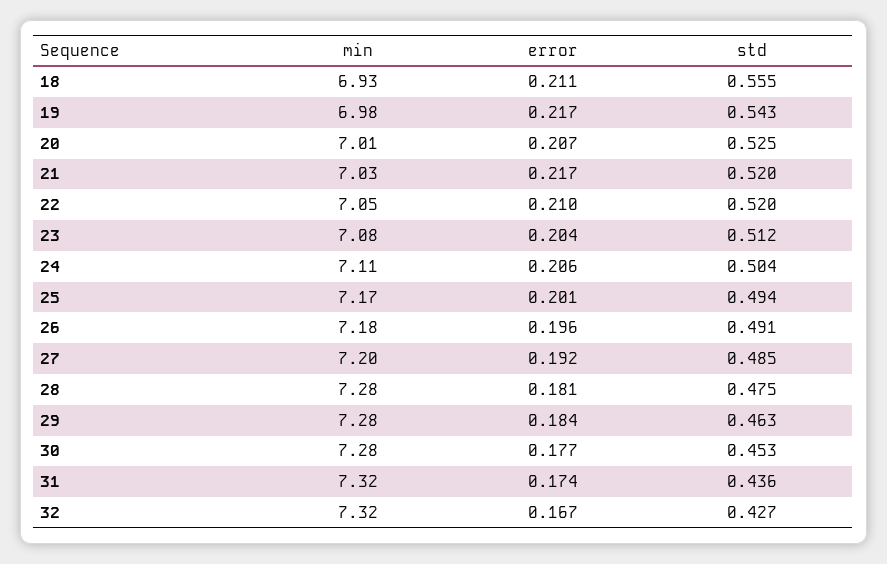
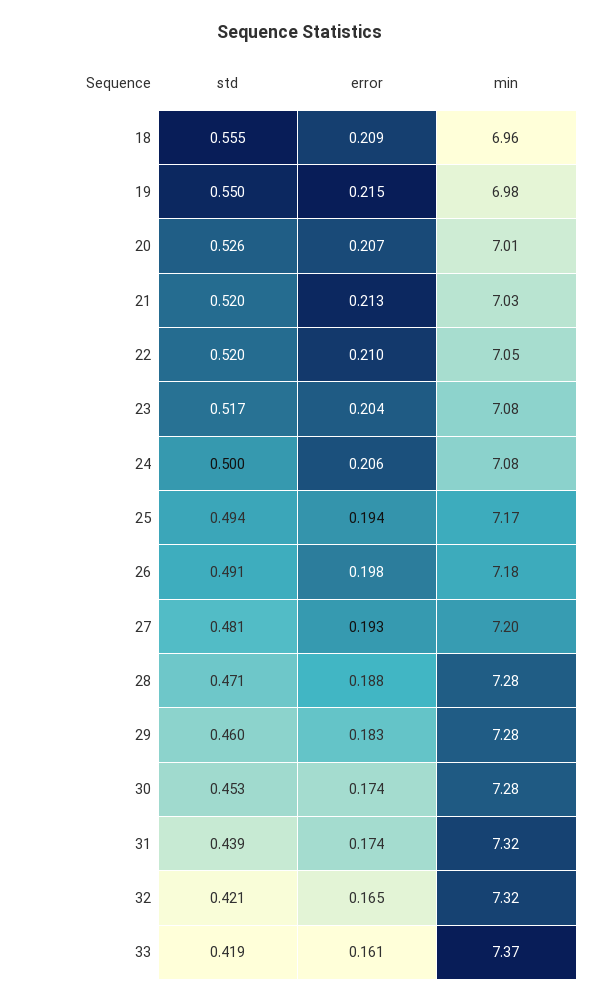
  {
    "min": {
-     "18": 6.93,
+     "18": 6.96,
      "19": 6.98,
      "20": 7.01,
      "21": 7.03,
      "22": 7.05,
      "23": 7.08,
-     "24": 7.11,
+     "24": 7.08,
      "25": 7.17,
      "26": 7.18,
      "27": 7.2,
      "28": 7.28,
      "29": 7.28,
      "30": 7.28,
      "31": 7.32,
-     "32": 7.32
+     "32": 7.32,
+     "33": 7.37
    },
    "error": {
-     "18": 0.211,
+     "18": 0.209,
-     "19": 0.217,
+     "19": 0.215,
      "20": 0.207,
-     "21": 0.217,
+     "21": 0.213,
      "22": 0.21,
      "23": 0.204,
      "24": 0.206,
-     "25": 0.201,
+     "25": 0.194,
-     "26": 0.196,
+     "26": 0.198,
-     "27": 0.192,
+     "27": 0.193,
-     "28": 0.181,
+     "28": 0.188,
-     "29": 0.184,
+     "29": 0.183,
-     "30": 0.177,
+     "30": 0.174,
      "31": 0.174,
-     "32": 0.167
+     "32": 0.165,
+     "33": 0.161
    },
    "std": {
      "18": 0.555,
-     "19": 0.543,
+     "19": 0.55,
-     "20": 0.525,
+     "20": 0.526,
      "21": 0.52,
      "22": 0.52,
-     "23": 0.512,
+     "23": 0.517,
-     "24": 0.504,
+     "24": 0.5,
      "25": 0.494,
      "26": 0.491,
-     "27": 0.485,
+     "27": 0.481,
-     "28": 0.475,
+     "28": 0.471,
-     "29": 0.463,
+     "29": 0.46,
      "30": 0.453,
-     "31": 0.436,
+     "31": 0.439,
-     "32": 0.427
+     "32": 0.421,
+     "33": 0.419
    }
  }

